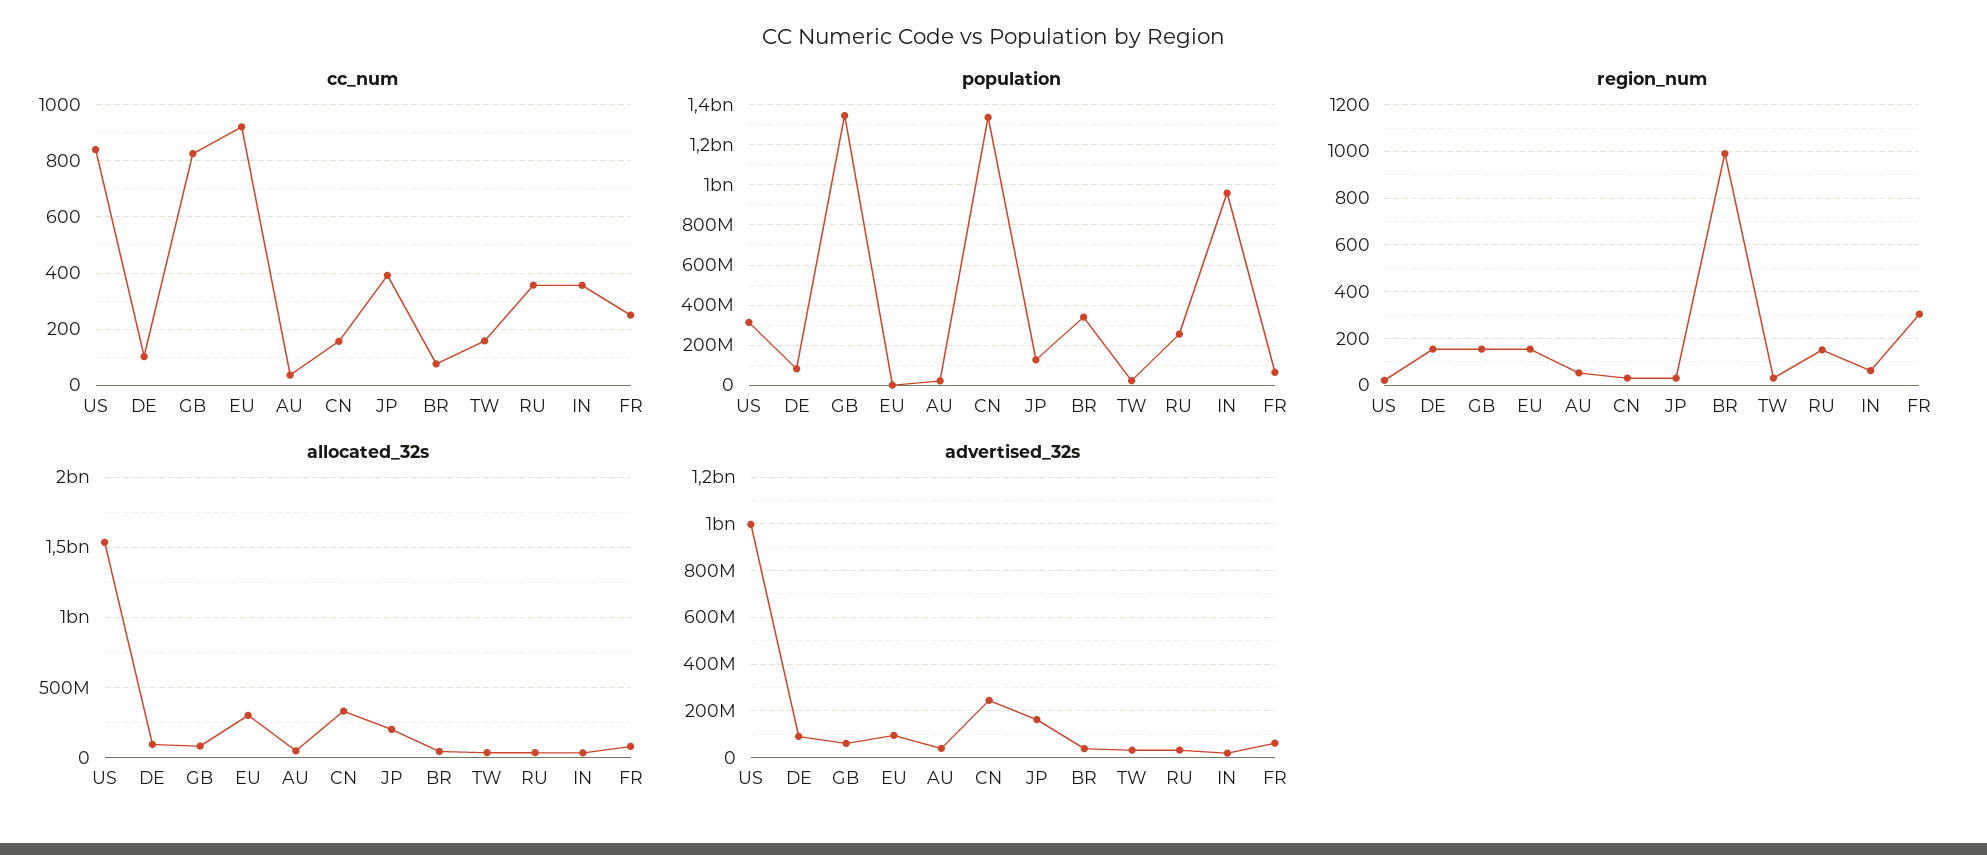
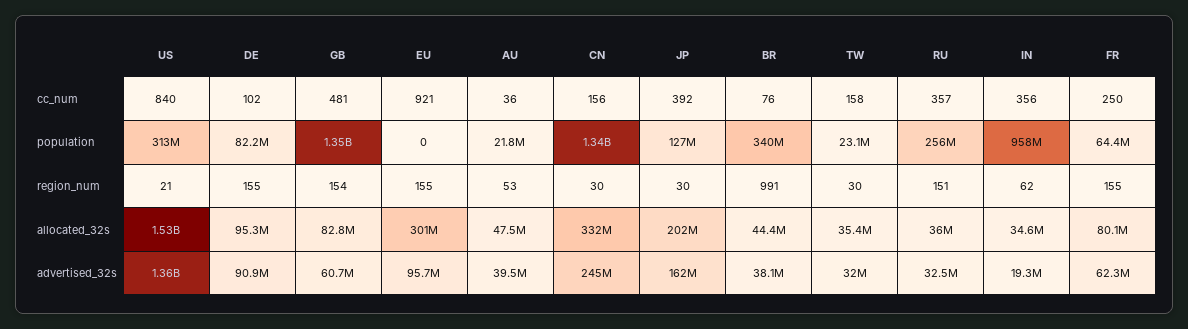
  {
    "cc_num": {
      "US": 840,
      "DE": 102,
-     "GB": 825,
+     "GB": 481,
      "EU": 921,
      "AU": 36,
      "CN": 156,
      "JP": 392,
      "BR": 76,
      "TW": 158,
      "RU": 357,
      "IN": 356,
      "FR": 250
    },
    "population": {
      "US": 313000000,
      "DE": 82200000,
      "GB": 1350000000,
      "EU": 0,
      "AU": 21800000,
      "CN": 1340000000,
      "JP": 127000000,
      "BR": 340000000,
      "TW": 23100000,
      "RU": 256000000,
      "IN": 958000000,
      "FR": 64400000
    },
    "region_num": {
      "US": 21,
      "DE": 155,
      "GB": 154,
      "EU": 155,
      "AU": 53,
      "CN": 30,
      "JP": 30,
      "BR": 991,
      "TW": 30,
      "RU": 151,
      "IN": 62,
-     "FR": 300
+     "FR": 155
    },
    "allocated_32s": {
      "US": 1530000000,
      "DE": 95300000,
      "GB": 82800000,
      "EU": 301000000,
      "AU": 47500000,
      "CN": 332000000,
      "JP": 202000000,
      "BR": 44400000,
      "TW": 35400000,
      "RU": 36000000,
      "IN": 34600000,
      "FR": 80100000
    },
    "advertised_32s": {
-     "US": 1000000000,
+     "US": 1360000000,
      "DE": 90900000,
      "GB": 60700000,
      "EU": 95700000,
      "AU": 39500000,
      "CN": 245000000,
      "JP": 162000000,
      "BR": 38100000,
      "TW": 32000000,
      "RU": 32500000,
      "IN": 19300000,
      "FR": 62300000
    }
  }

